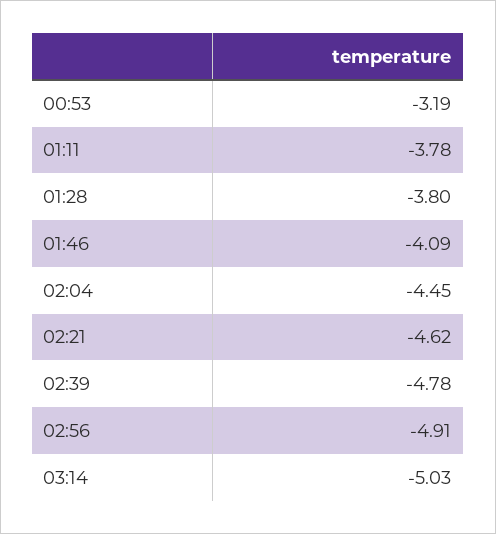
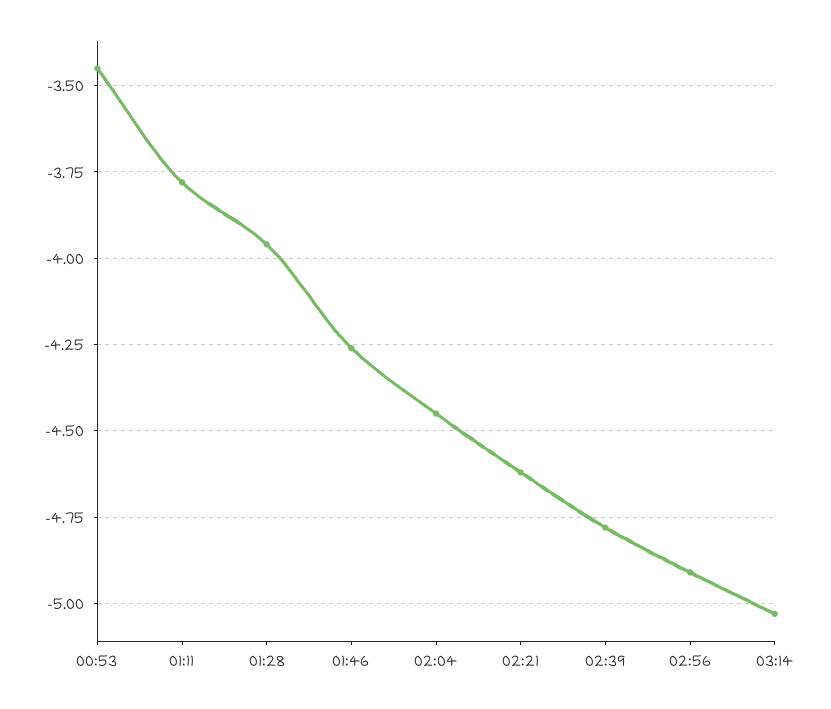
  {
-   "00:53": -3.19,
+   "00:53": -3.45,
    "01:11": -3.78,
-   "01:28": -3.8,
+   "01:28": -3.95,
-   "01:46": -4.09,
+   "01:46": -4.25,
    "02:04": -4.45,
    "02:21": -4.62,
    "02:39": -4.78,
    "02:56": -4.91,
    "03:14": -5.03
  }

